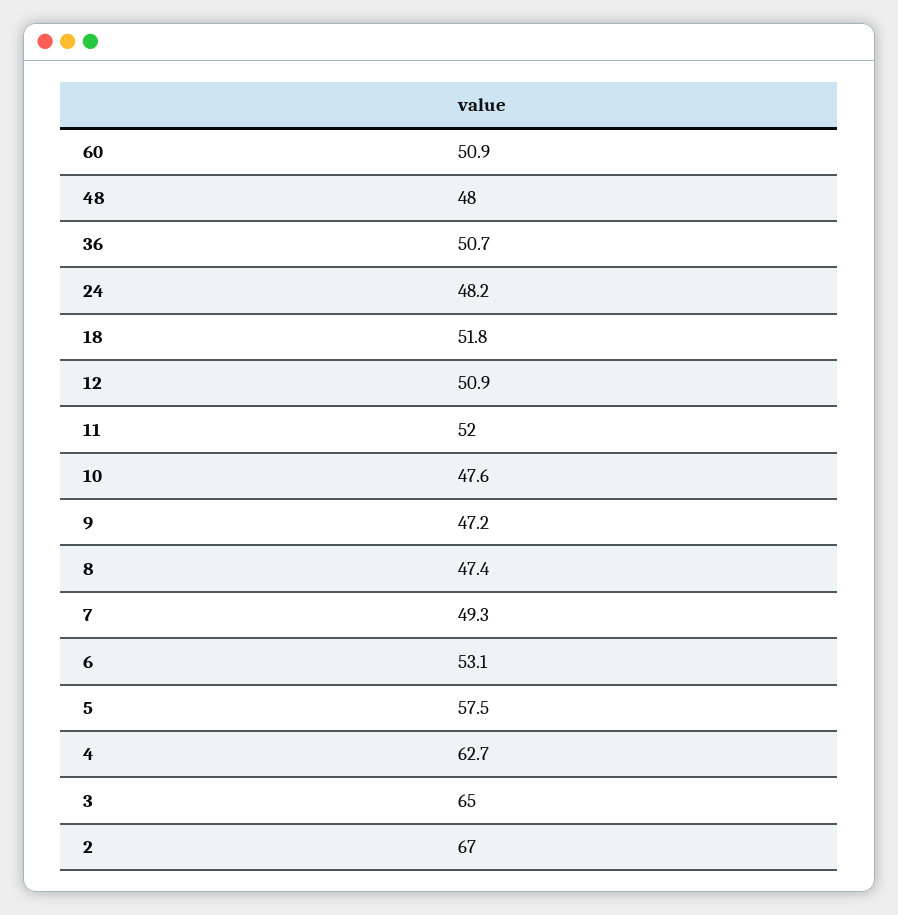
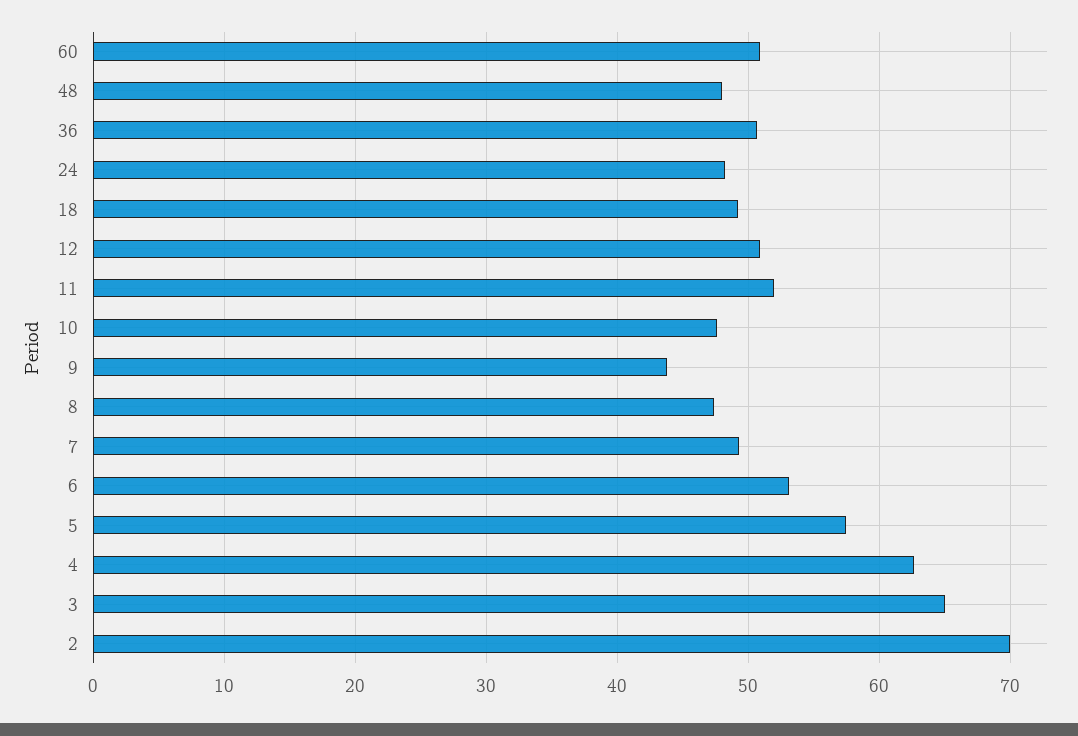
  {
    "60": 50.9,
    "48": 48,
    "36": 50.7,
    "24": 48.2,
-   "18": 51.8,
+   "18": 49,
    "12": 50.9,
    "11": 52,
    "10": 47.6,
-   "9": 47.2,
+   "9": 44,
    "8": 47.4,
    "7": 49.3,
    "6": 53.1,
    "5": 57.5,
    "4": 62.7,
    "3": 65,
-   "2": 67
+   "2": 70
  }

